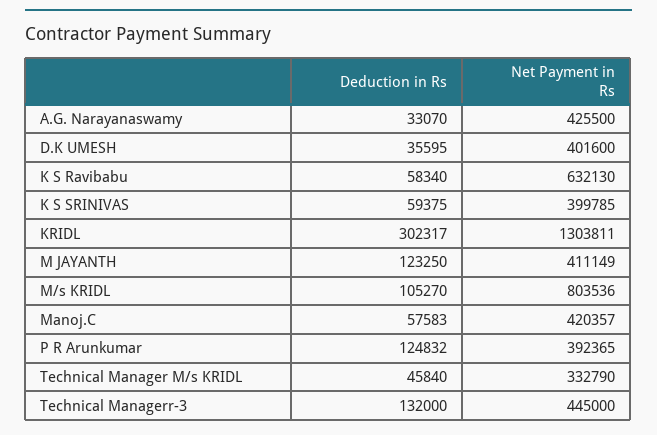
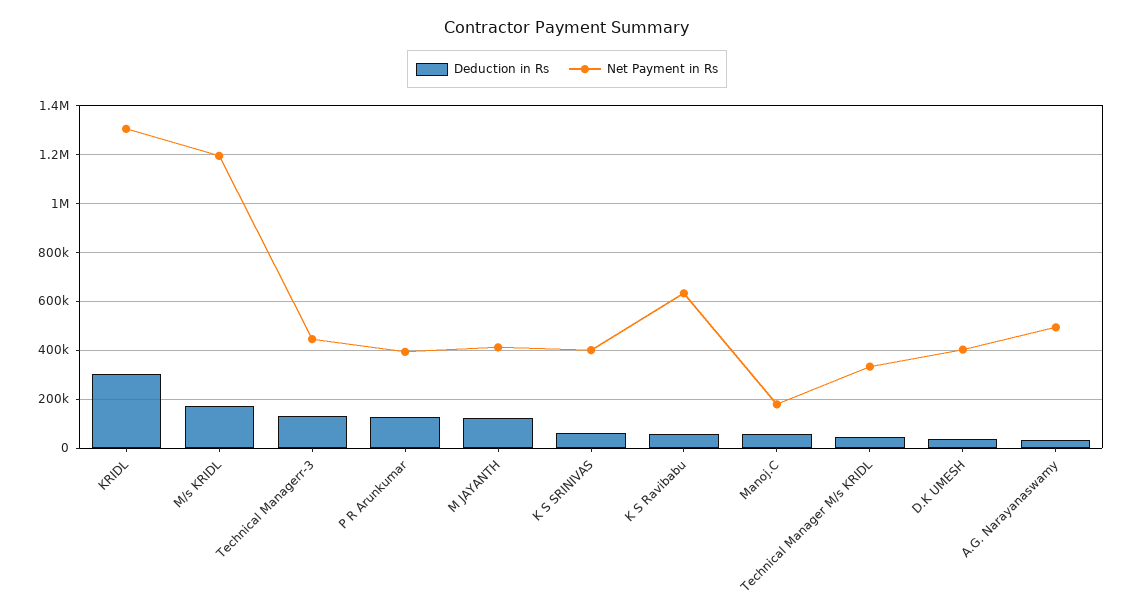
  {
    "Deduction in Rs": {
      "A.G. Narayanaswamy": 33070,
      "D.K UMESH": 35595,
      "K S Ravibabu": 58340,
      "K S SRINIVAS": 59375,
      "KRIDL": 302317,
      "M JAYANTH": 123250,
-     "M/s KRIDL": 105270,
+     "M/s KRIDL": 175000,
      "Manoj.C": 57583,
      "P R Arunkumar": 124832,
      "Technical Manager M/s KRIDL": 45840,
      "Technical Managerr-3": 132000
    },
    "Net Payment in Rs": {
-     "A.G. Narayanaswamy": 425500,
+     "A.G. Narayanaswamy": 500000,
      "D.K UMESH": 401600,
      "K S Ravibabu": 632130,
      "K S SRINIVAS": 399785,
      "KRIDL": 1303811,
      "M JAYANTH": 411149,
-     "M/s KRIDL": 803536,
+     "M/s KRIDL": 1200000,
-     "Manoj.C": 420357,
+     "Manoj.C": 175000,
      "P R Arunkumar": 392365,
      "Technical Manager M/s KRIDL": 332790,
      "Technical Managerr-3": 445000
    }
  }

